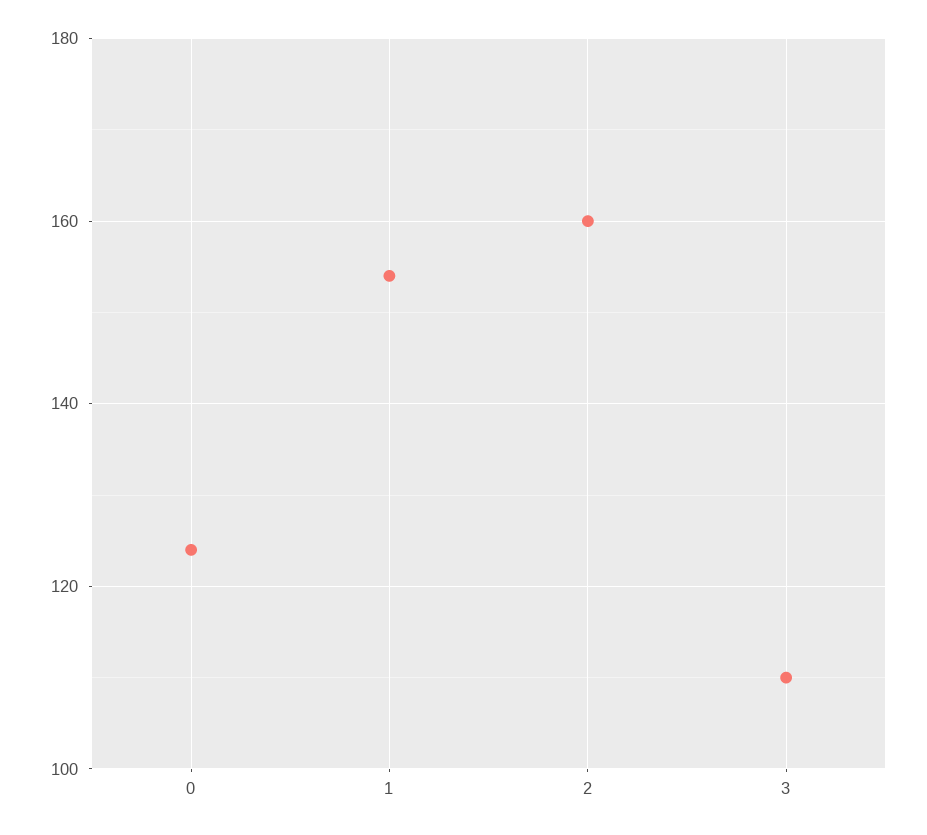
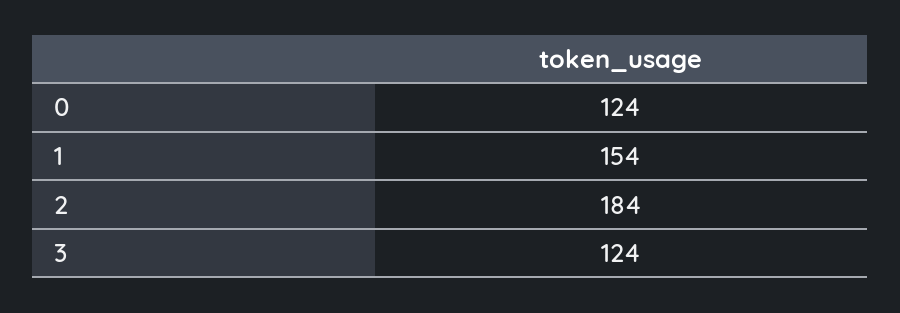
  {
    "0": 124,
    "1": 154,
-   "2": 160,
+   "2": 184,
-   "3": 110
+   "3": 124
  }

